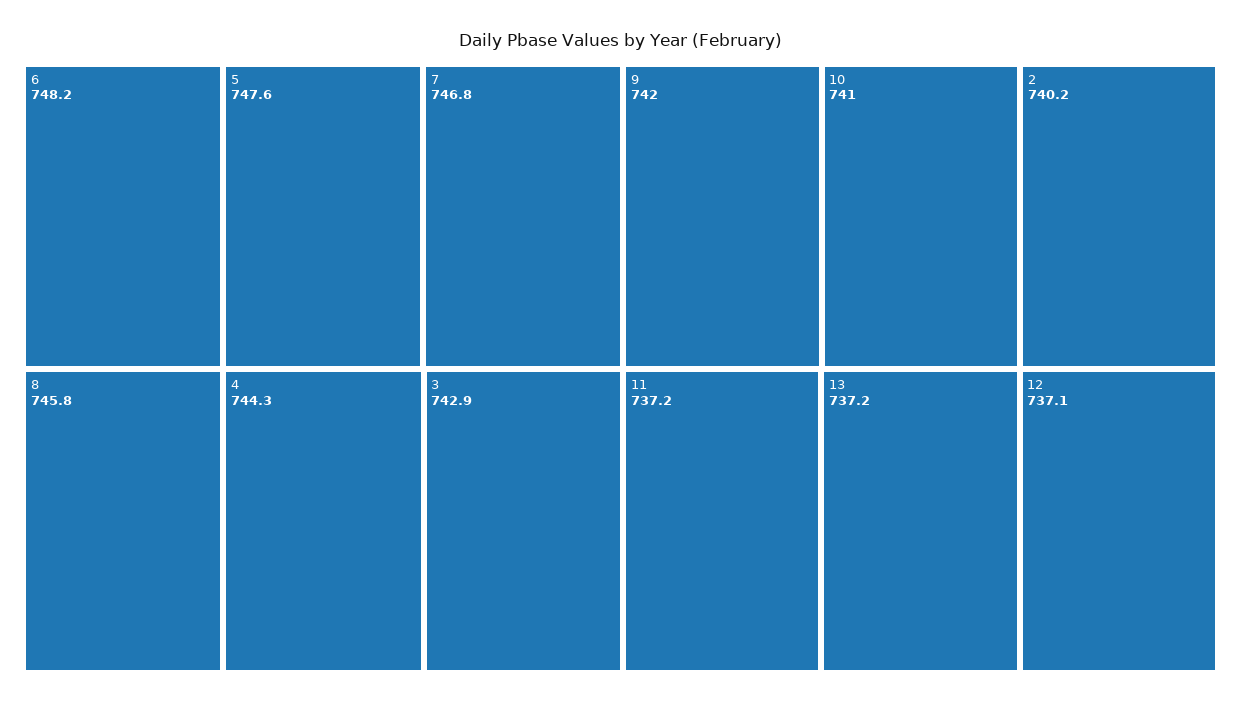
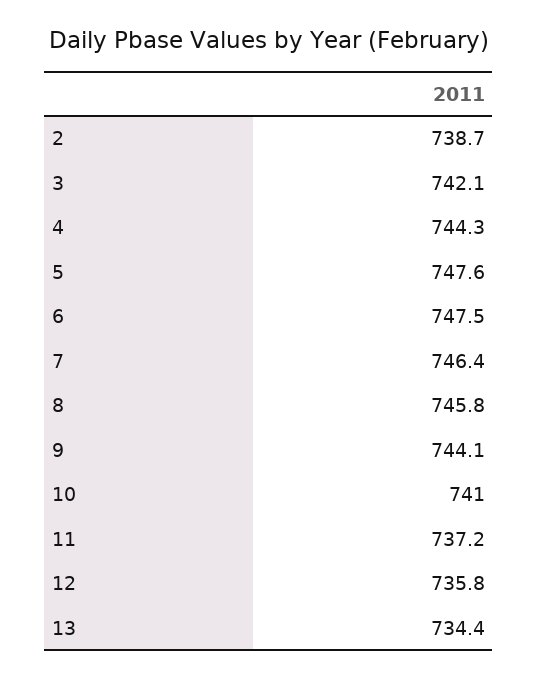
  {
-   "6": 748.2,
+   "6": 747.5,
    "5": 747.6,
-   "7": 746.8,
+   "7": 746.4,
    "8": 745.8,
    "4": 744.3,
-   "3": 742.9,
+   "3": 742.1,
-   "9": 742,
+   "9": 744.1,
    "10": 741,
-   "2": 740.2,
+   "2": 738.7,
    "11": 737.2,
-   "13": 737.2,
+   "13": 734.4,
-   "12": 737.1
+   "12": 735.8
  }

